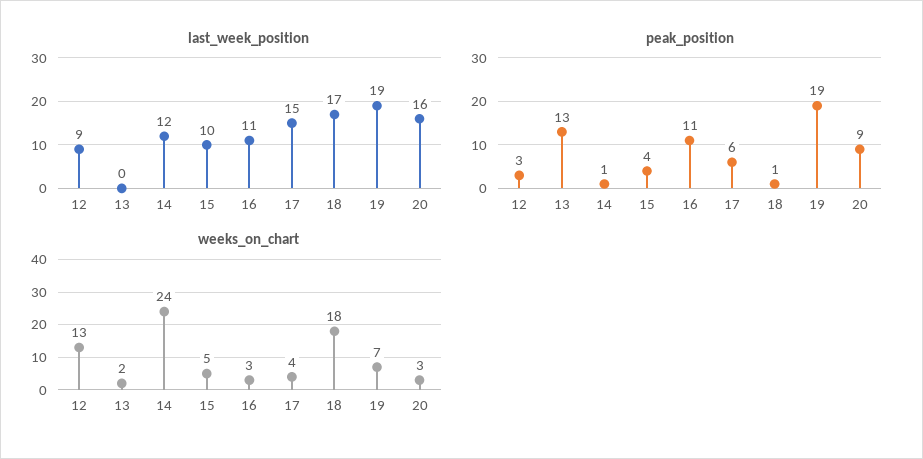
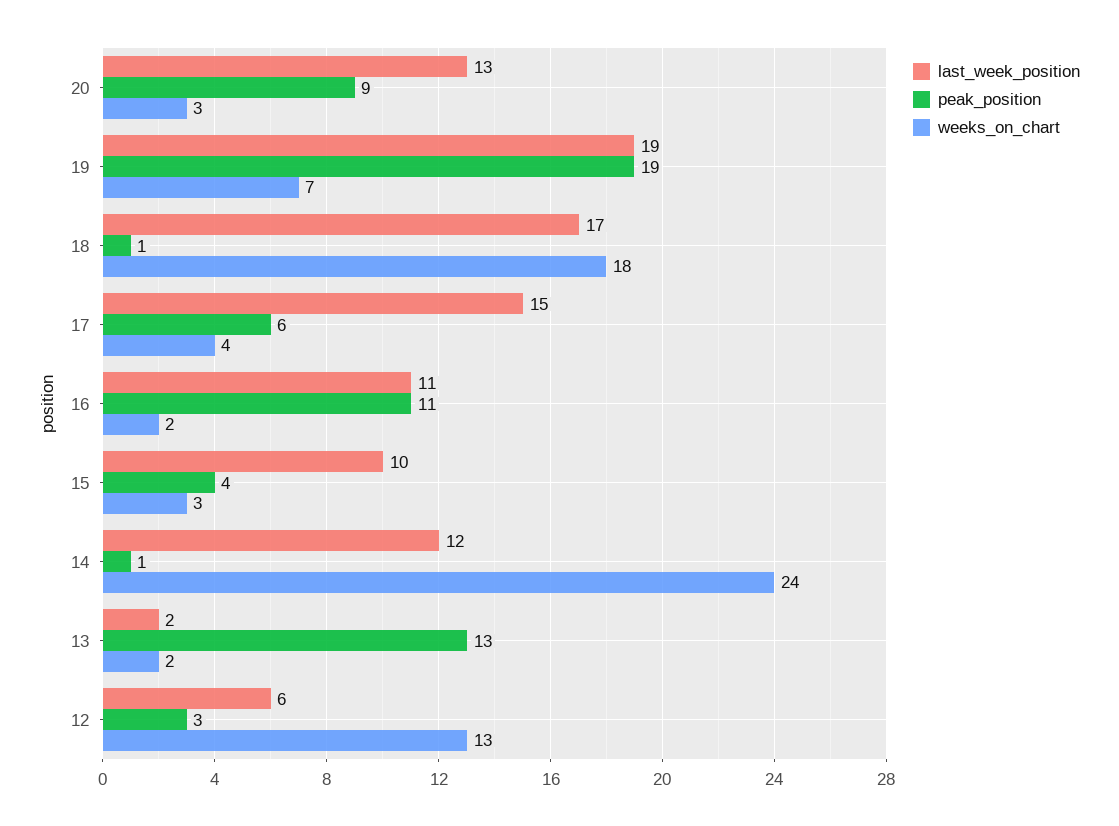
  {
    "last_week_position": {
-     "12": 9,
+     "12": 6,
-     "13": 0,
+     "13": 2,
      "14": 12,
      "15": 10,
      "16": 11,
      "17": 15,
      "18": 17,
      "19": 19,
-     "20": 16
+     "20": 13
    },
    "peak_position": {
      "12": 3,
      "13": 13,
      "14": 1,
      "15": 4,
      "16": 11,
      "17": 6,
      "18": 1,
      "19": 19,
      "20": 9
    },
    "weeks_on_chart": {
      "12": 13,
      "13": 2,
      "14": 24,
-     "15": 5,
+     "15": 3,
-     "16": 3,
+     "16": 2,
      "17": 4,
      "18": 18,
      "19": 7,
      "20": 3
    }
  }

